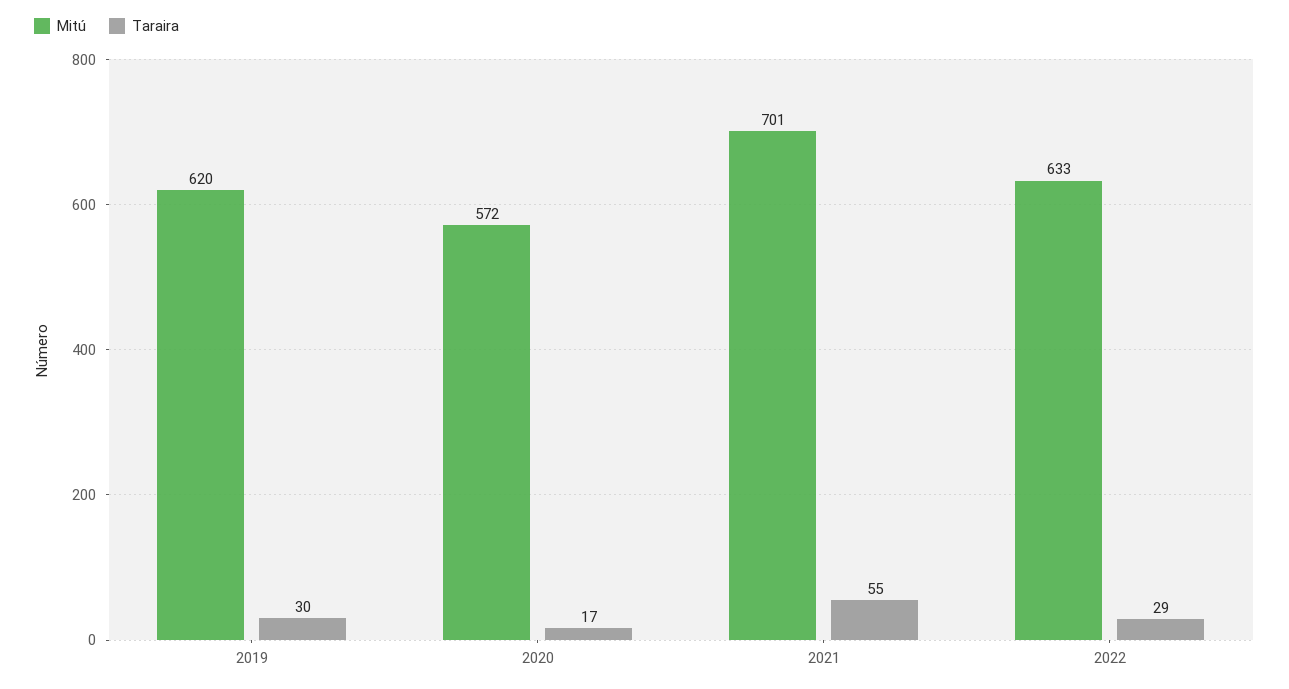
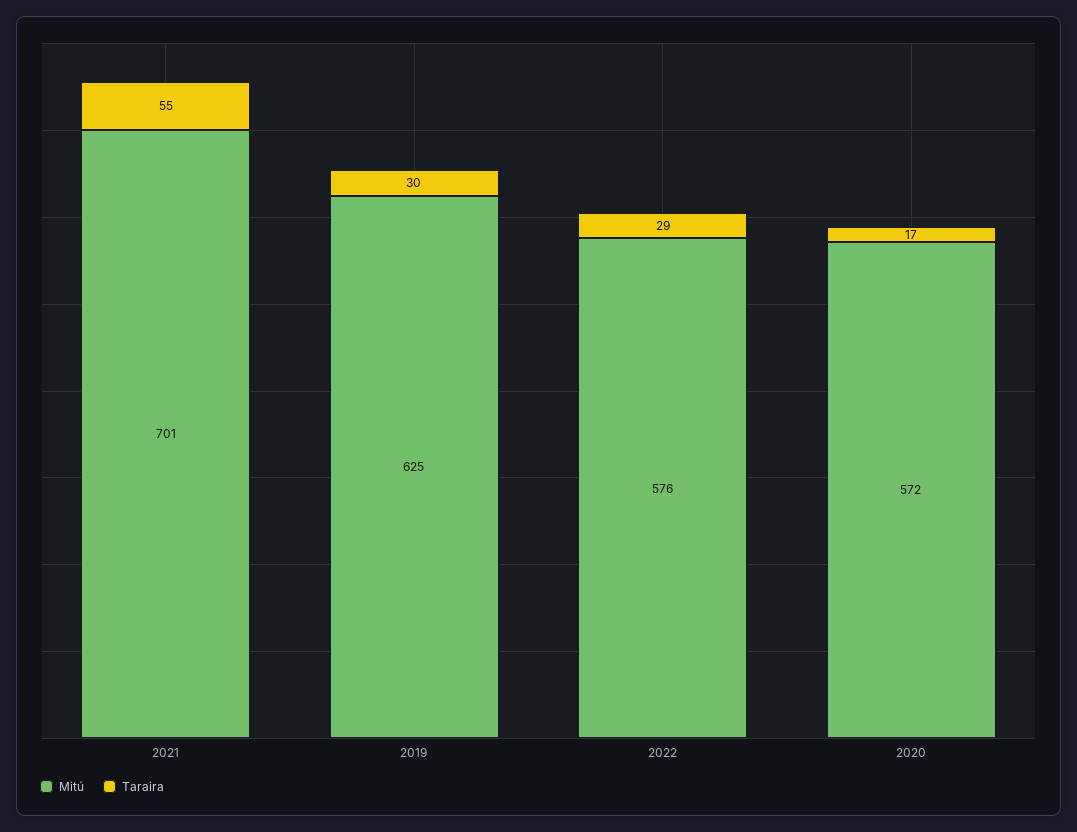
  {
    "Mitú": {
-     "2019": 620,
+     "2019": 625,
      "2020": 572,
      "2021": 701,
-     "2022": 633
+     "2022": 576
    },
    "Taraira": {
      "2019": 30,
      "2020": 17,
      "2021": 55,
      "2022": 29
    }
  }

